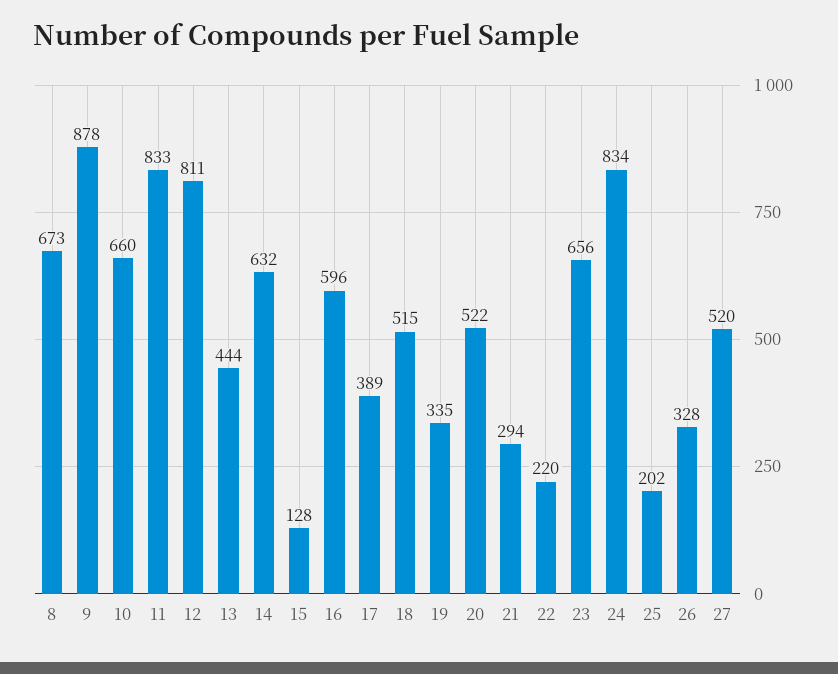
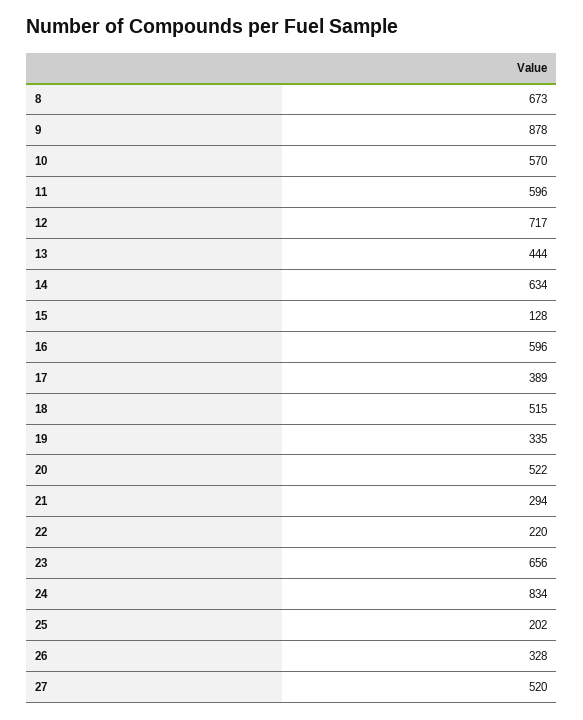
  {
    "8": 673,
    "9": 878,
-   "10": 660,
+   "10": 570,
-   "11": 833,
+   "11": 596,
-   "12": 811,
+   "12": 717,
    "13": 444,
-   "14": 632,
+   "14": 634,
    "15": 128,
    "16": 596,
    "17": 389,
    "18": 515,
    "19": 335,
    "20": 522,
    "21": 294,
    "22": 220,
    "23": 656,
    "24": 834,
    "25": 202,
    "26": 328,
    "27": 520
  }

